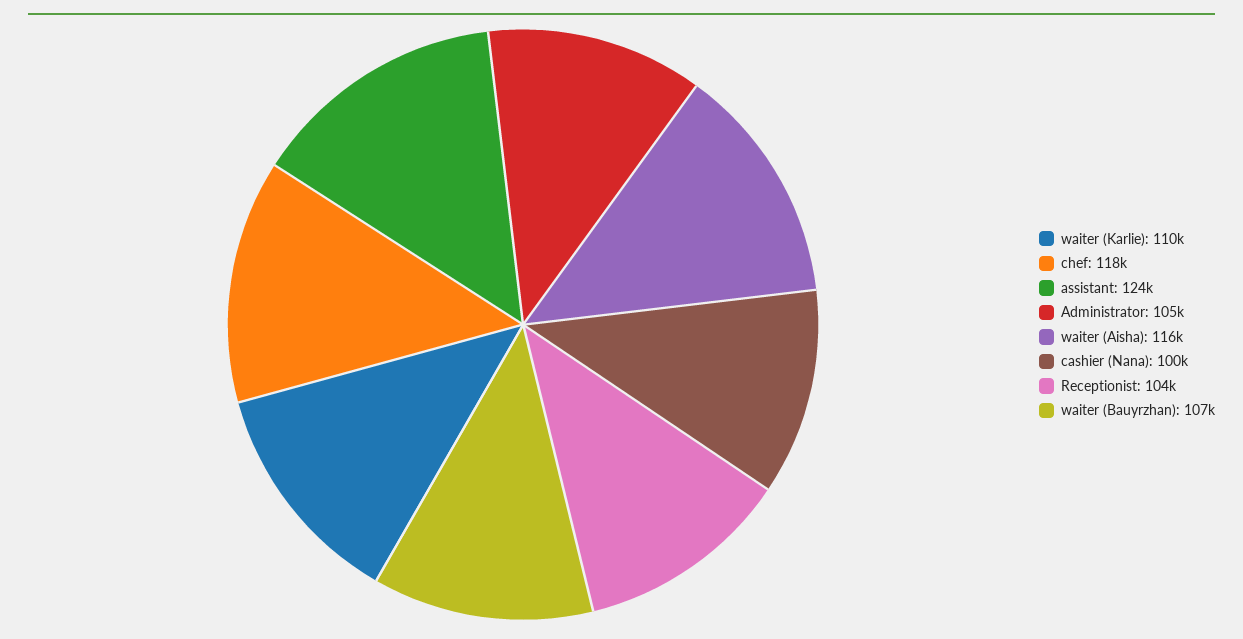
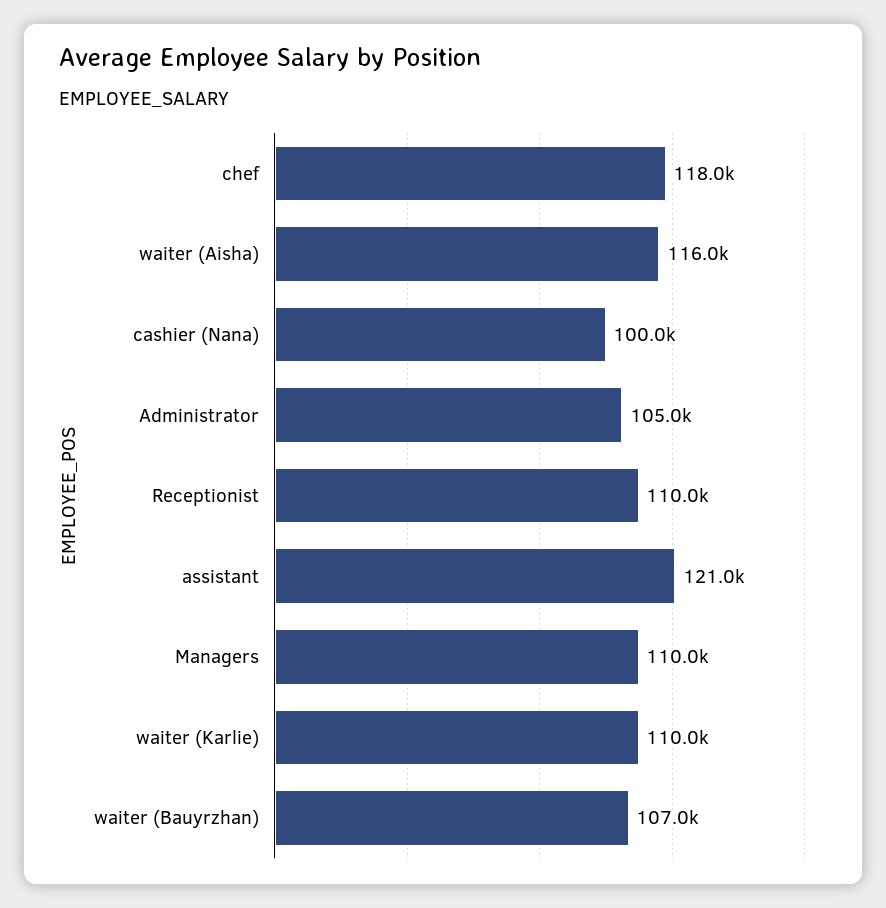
  {
    "waiter (Karlie)": 110000,
    "chef": 118000,
-   "assistant": 124000,
+   "assistant": 121000,
    "Administrator": 105000,
    "waiter (Aisha)": 116000,
    "cashier (Nana)": 100000,
-   "Receptionist": 104000,
+   "Receptionist": 110000,
-   "waiter (Bauyrzhan)": 107000
+   "waiter (Bauyrzhan)": 107000,
+   "Managers": 110000
  }

